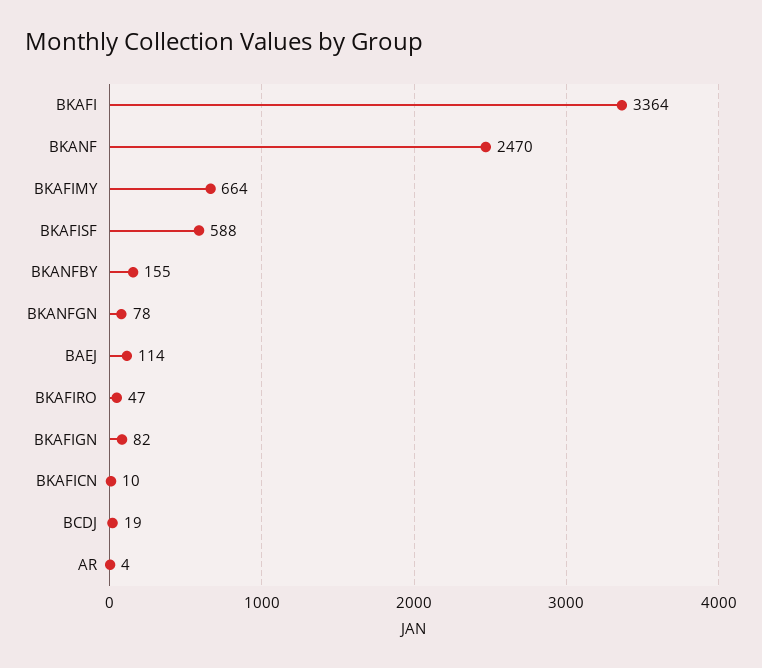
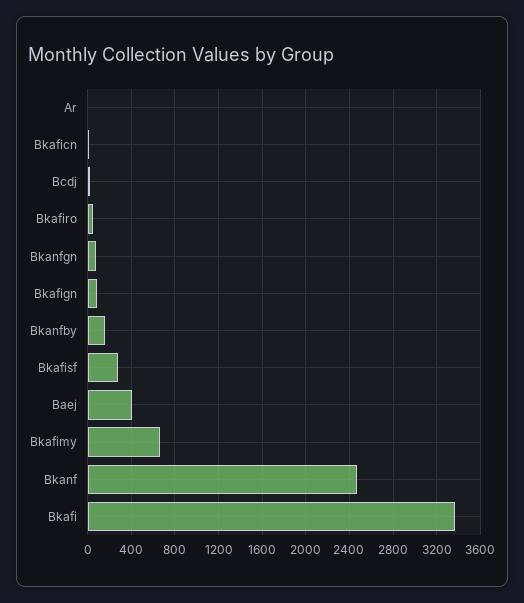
  {
    "BKAFI": 3364,
    "BKANF": 2470,
    "BKAFIMY": 664,
-   "BKAFISF": 588,
+   "BKAFISF": 300,
    "BKANFBY": 155,
    "BKANFGN": 78,
-   "BAEJ": 114,
+   "BAEJ": 400,
    "BKAFIRO": 47,
    "BKAFIGN": 82,
    "BKAFICN": 10,
    "BCDJ": 19,
    "AR": 4
  }

